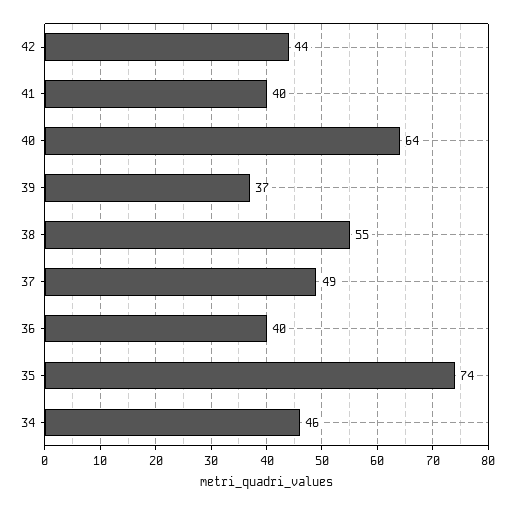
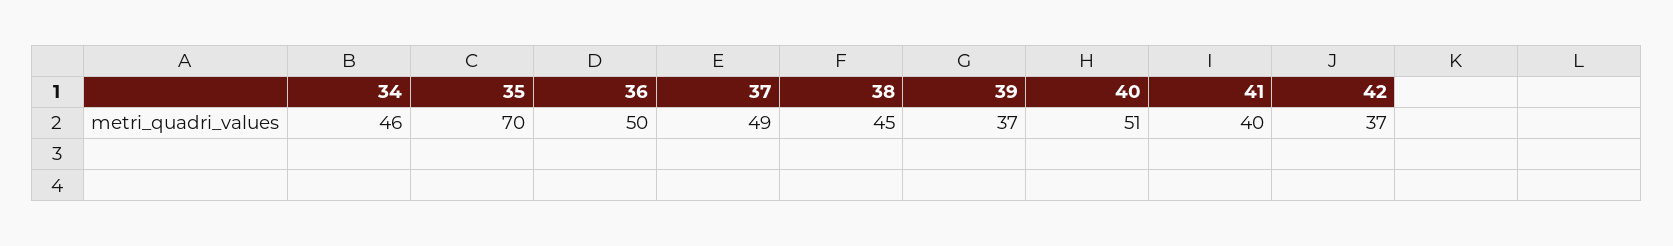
  {
-   "42": 44,
+   "42": 37,
    "41": 40,
-   "40": 64,
+   "40": 51,
    "39": 37,
-   "38": 55,
+   "38": 45,
    "37": 49,
-   "36": 40,
+   "36": 50,
-   "35": 74,
+   "35": 70,
    "34": 46
  }

